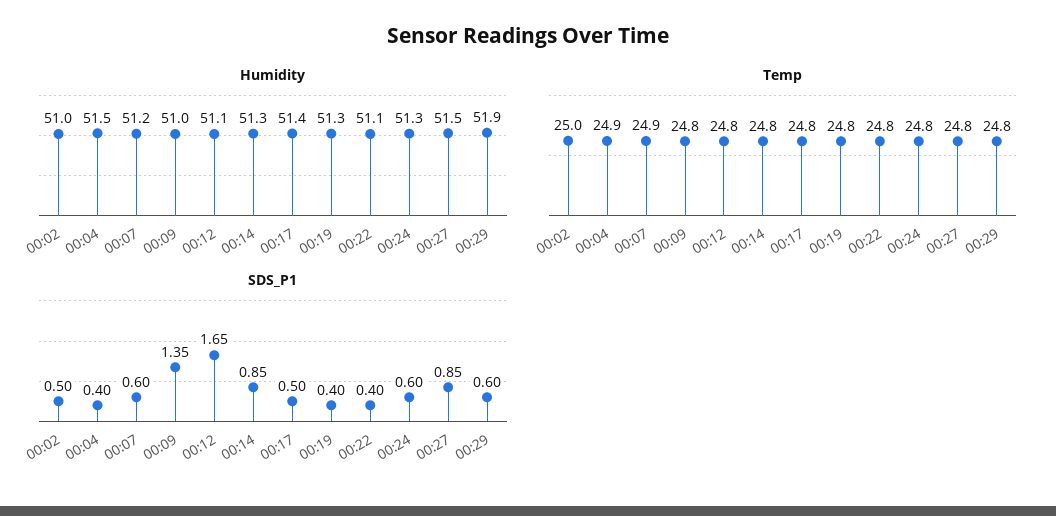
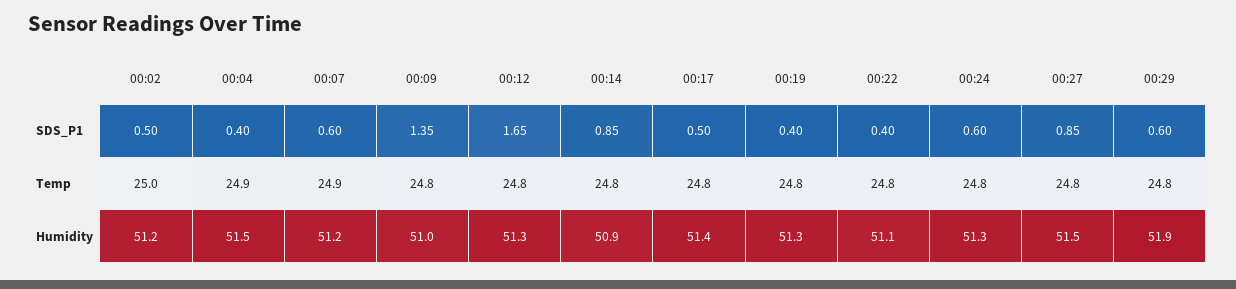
  {
    "Humidity": {
-     "00:02": 51,
+     "00:02": 51.2,
      "00:04": 51.5,
      "00:07": 51.2,
      "00:09": 51,
-     "00:12": 51.1,
+     "00:12": 51.3,
-     "00:14": 51.3,
+     "00:14": 50.9,
      "00:17": 51.4,
      "00:19": 51.3,
      "00:22": 51.1,
      "00:24": 51.3,
      "00:27": 51.5,
      "00:29": 51.9
    },
    "Temp": {
      "00:02": 25,
      "00:04": 24.9,
      "00:07": 24.9,
      "00:09": 24.8,
      "00:12": 24.8,
      "00:14": 24.8,
      "00:17": 24.8,
      "00:19": 24.8,
      "00:22": 24.8,
      "00:24": 24.8,
      "00:27": 24.8,
      "00:29": 24.8
    },
    "SDS_P1": {
      "00:02": 0.5,
      "00:04": 0.4,
      "00:07": 0.6,
      "00:09": 1.35,
      "00:12": 1.65,
      "00:14": 0.85,
      "00:17": 0.5,
      "00:19": 0.4,
      "00:22": 0.4,
      "00:24": 0.6,
      "00:27": 0.85,
      "00:29": 0.6
    }
  }

